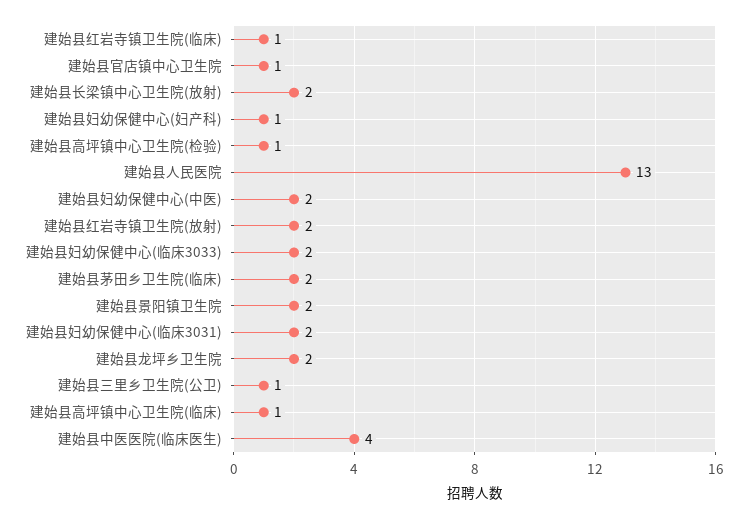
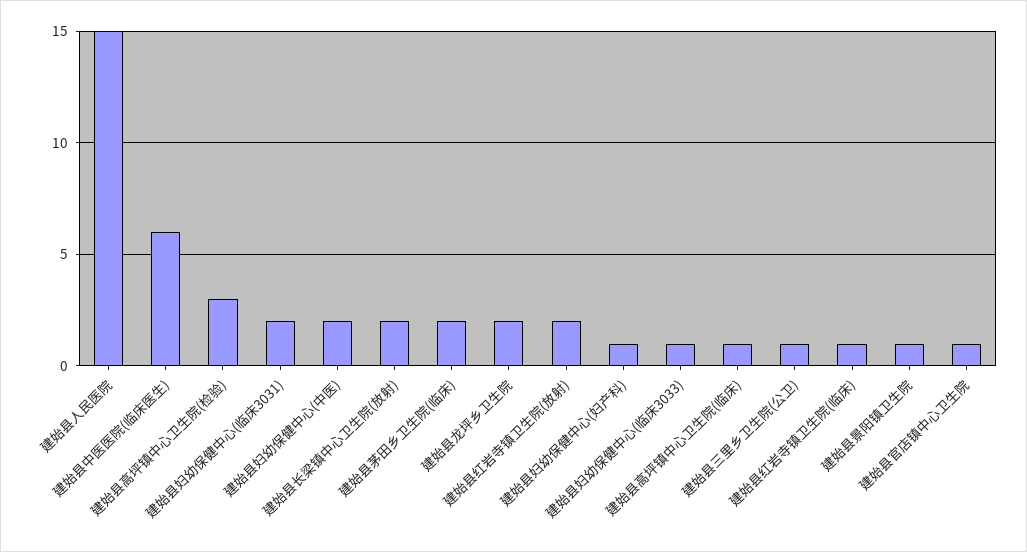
  {
    "建始县红岩寺镇卫生院(临床)": 1,
    "建始县官店镇中心卫生院": 1,
    "建始县长梁镇中心卫生院(放射)": 2,
    "建始县妇幼保健中心(妇产科)": 1,
-   "建始县高坪镇中心卫生院(检验)": 1,
+   "建始县高坪镇中心卫生院(检验)": 3,
-   "建始县人民医院": 13,
+   "建始县人民医院": 15,
    "建始县妇幼保健中心(中医)": 2,
    "建始县红岩寺镇卫生院(放射)": 2,
-   "建始县妇幼保健中心(临床3033)": 2,
+   "建始县妇幼保健中心(临床3033)": 1,
    "建始县茅田乡卫生院(临床)": 2,
-   "建始县景阳镇卫生院": 2,
+   "建始县景阳镇卫生院": 1,
    "建始县妇幼保健中心(临床3031)": 2,
    "建始县龙坪乡卫生院": 2,
    "建始县三里乡卫生院(公卫)": 1,
    "建始县高坪镇中心卫生院(临床)": 1,
-   "建始县中医医院(临床医生)": 4
+   "建始县中医医院(临床医生)": 6
  }

